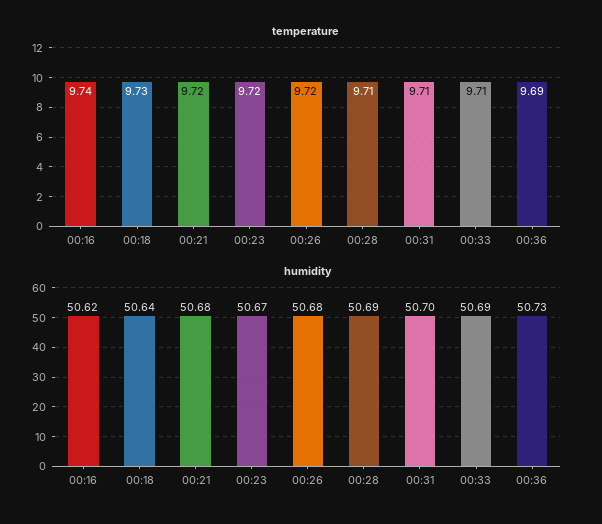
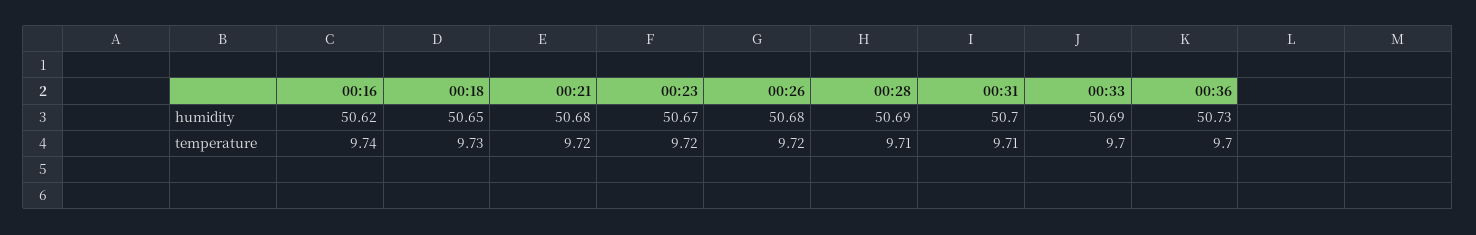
  {
    "temperature": {
      "00:16": 9.74,
      "00:18": 9.73,
      "00:21": 9.72,
      "00:23": 9.72,
      "00:26": 9.72,
      "00:28": 9.71,
      "00:31": 9.71,
-     "00:33": 9.71,
+     "00:33": 9.7,
-     "00:36": 9.69
+     "00:36": 9.7
    },
    "humidity": {
      "00:16": 50.62,
-     "00:18": 50.64,
+     "00:18": 50.65,
      "00:21": 50.68,
      "00:23": 50.67,
      "00:26": 50.68,
      "00:28": 50.69,
      "00:31": 50.7,
      "00:33": 50.69,
      "00:36": 50.73
    }
  }

